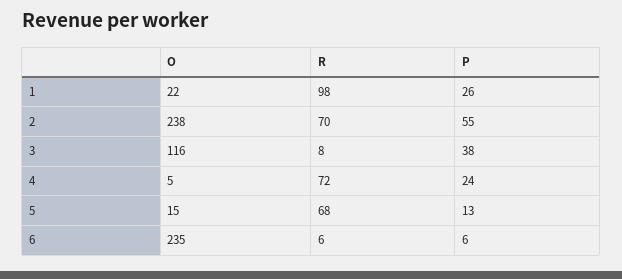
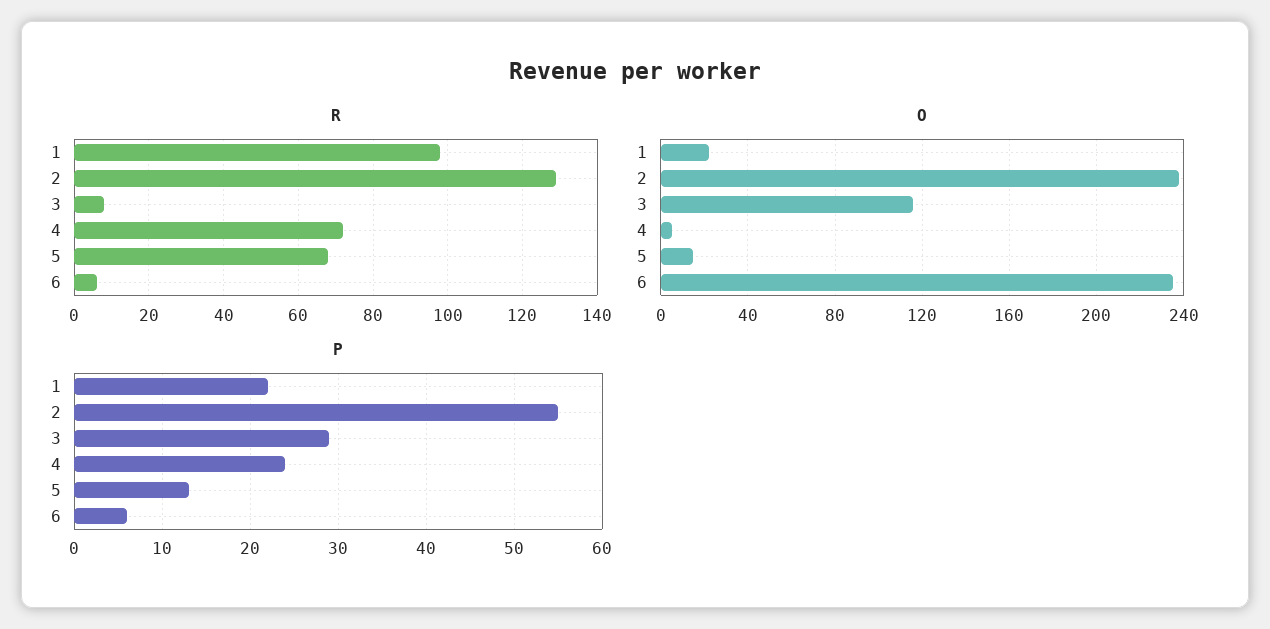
  {
    "O": {
      "1": 22,
      "2": 238,
      "3": 116,
      "4": 5,
      "5": 15,
      "6": 235
    },
    "R": {
      "1": 98,
-     "2": 70,
+     "2": 130,
      "3": 8,
      "4": 72,
      "5": 68,
      "6": 6
    },
    "P": {
-     "1": 26,
+     "1": 22,
      "2": 55,
-     "3": 38,
+     "3": 29,
      "4": 24,
      "5": 13,
      "6": 6
    }
  }

